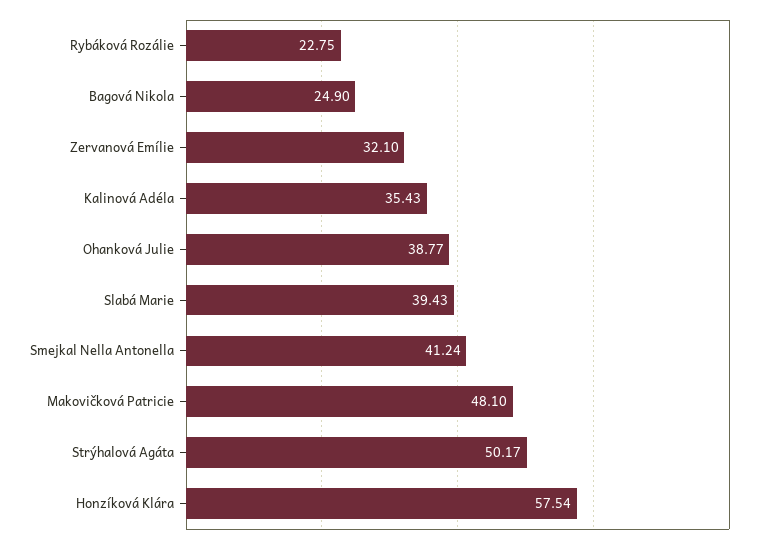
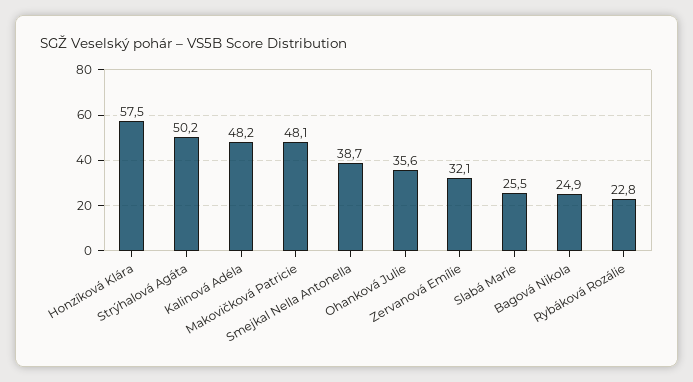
  {
    "Rybáková Rozálie": 22.75,
    "Bagová Nikola": 24.9,
    "Zervanová Emílie": 32.1,
-   "Kalinová Adéla": 35.43,
+   "Kalinová Adéla": 48.2,
-   "Ohanková Julie": 38.77,
+   "Ohanková Julie": 35.6,
-   "Slabá Marie": 39.43,
+   "Slabá Marie": 25.5,
-   "Smejkal Nella Antonella": 41.24,
+   "Smejkal Nella Antonella": 38.7,
    "Makovičková Patricie": 48.1,
    "Strýhalová Agáta": 50.17,
    "Honzíková Klára": 57.54
  }

